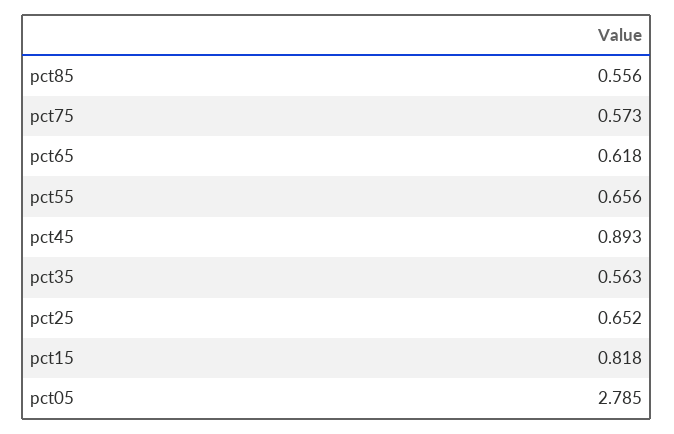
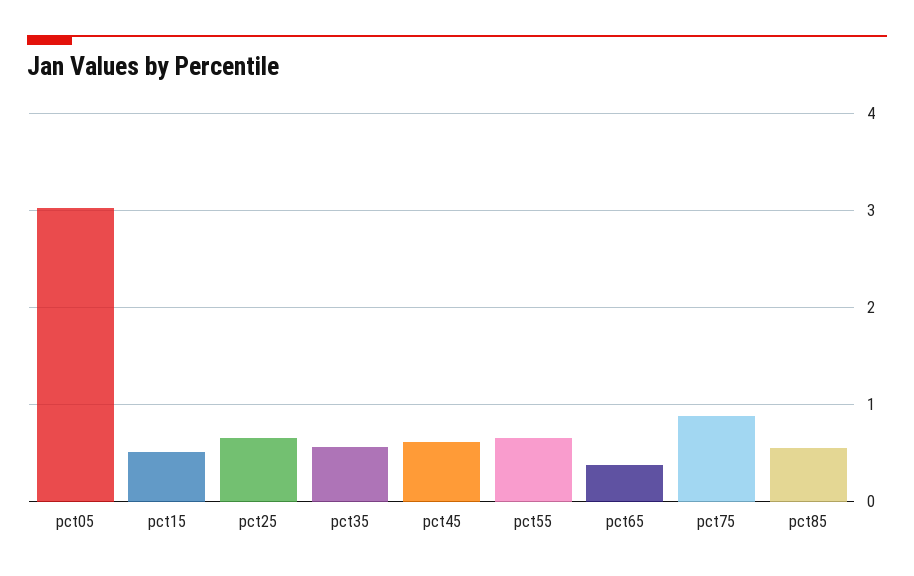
  {
    "pct85": 0.556,
-   "pct75": 0.573,
+   "pct75": 0.9,
-   "pct65": 0.618,
+   "pct65": 0.4,
    "pct55": 0.656,
-   "pct45": 0.893,
+   "pct45": 0.6,
    "pct35": 0.563,
    "pct25": 0.652,
-   "pct15": 0.818,
+   "pct15": 0.5,
-   "pct05": 2.785
+   "pct05": 3
  }

